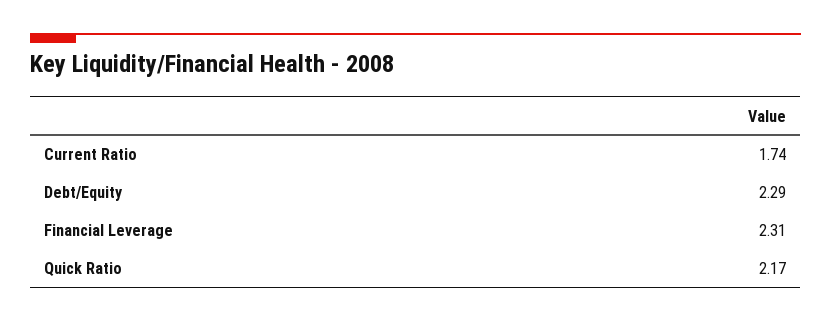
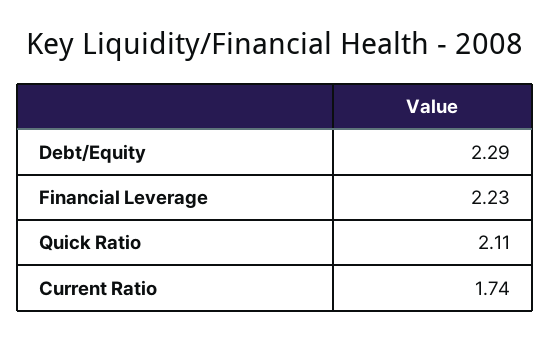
  {
    "Current Ratio": 1.74,
    "Debt/Equity": 2.29,
-   "Financial Leverage": 2.31,
+   "Financial Leverage": 2.23,
-   "Quick Ratio": 2.17
+   "Quick Ratio": 2.11
  }

